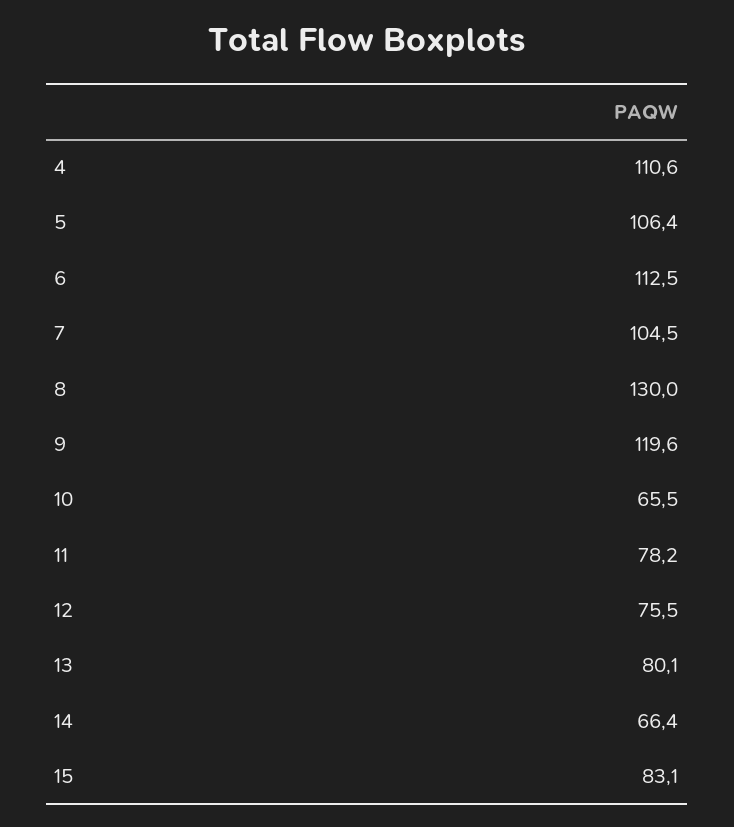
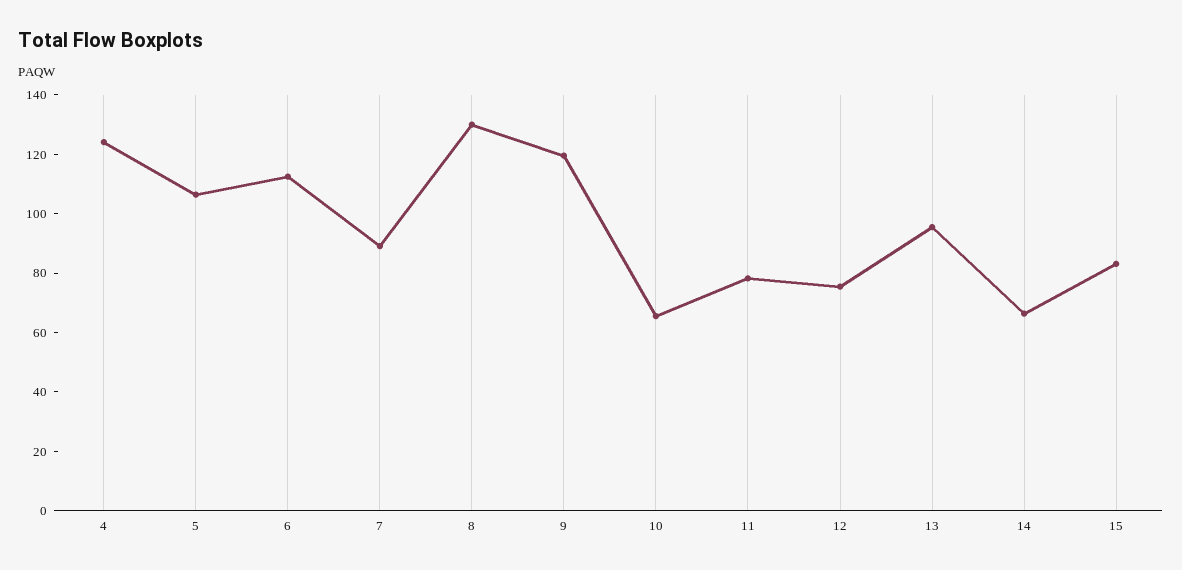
  {
-   "4": 110.6,
+   "4": 125,
    "5": 106.4,
    "6": 112.5,
-   "7": 104.5,
+   "7": 90,
    "8": 130,
    "9": 119.6,
    "10": 65.5,
    "11": 78.2,
    "12": 75.5,
-   "13": 80.1,
+   "13": 95,
    "14": 66.4,
    "15": 83.1
  }

